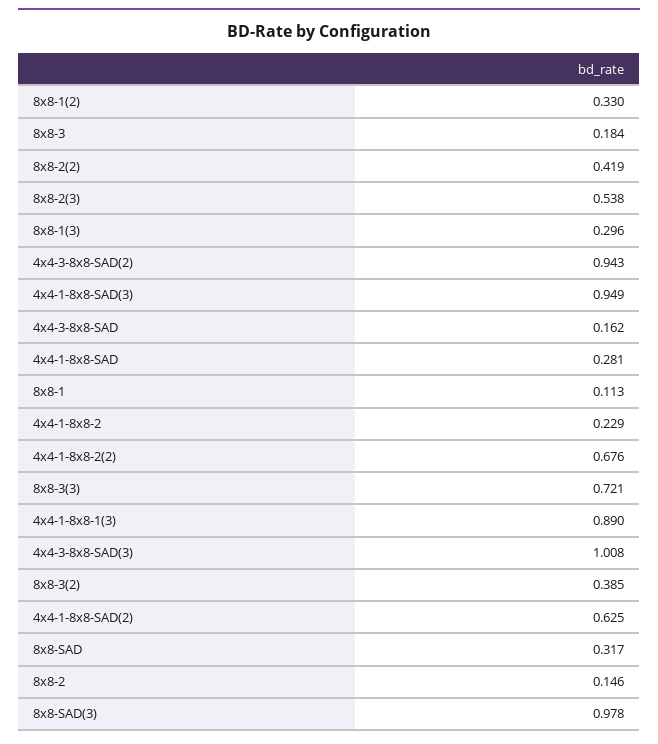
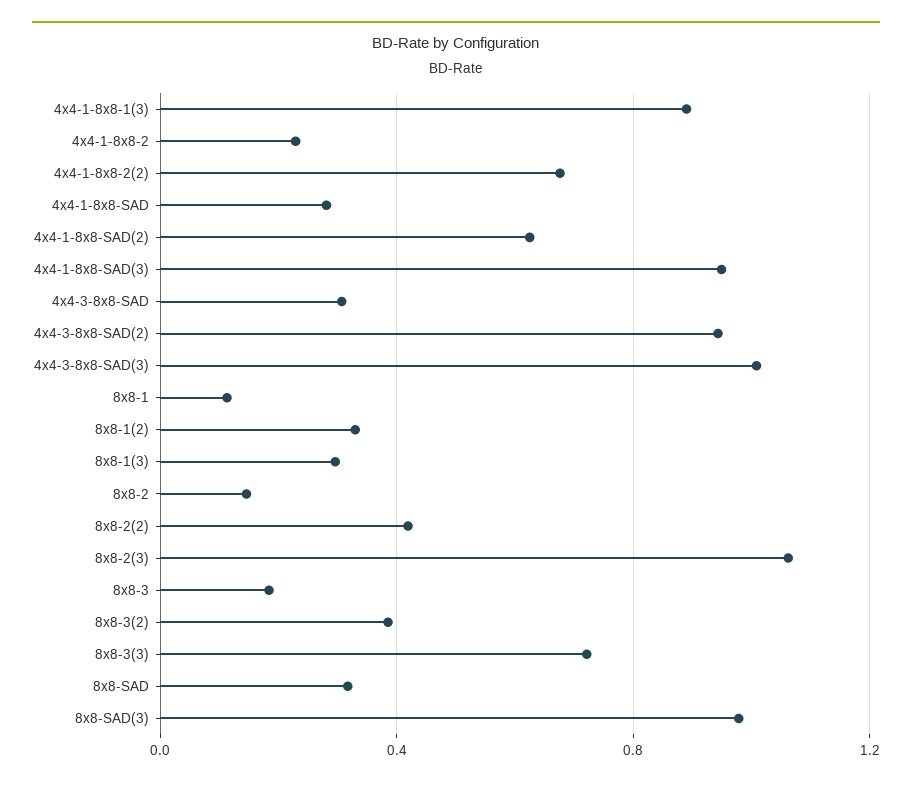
  {
    "8x8-1(2)": 0.33,
    "8x8-3": 0.184,
    "8x8-2(2)": 0.419,
-   "8x8-2(3)": 0.538,
+   "8x8-2(3)": 1.05,
    "8x8-1(3)": 0.296,
    "4x4-3-8x8-SAD(2)": 0.943,
    "4x4-1-8x8-SAD(3)": 0.949,
-   "4x4-3-8x8-SAD": 0.162,
+   "4x4-3-8x8-SAD": 0.3,
    "4x4-1-8x8-SAD": 0.281,
    "8x8-1": 0.113,
    "4x4-1-8x8-2": 0.229,
    "4x4-1-8x8-2(2)": 0.676,
    "8x8-3(3)": 0.721,
    "4x4-1-8x8-1(3)": 0.89,
    "4x4-3-8x8-SAD(3)": 1.008,
    "8x8-3(2)": 0.385,
    "4x4-1-8x8-SAD(2)": 0.625,
    "8x8-SAD": 0.317,
    "8x8-2": 0.146,
    "8x8-SAD(3)": 0.978
  }

